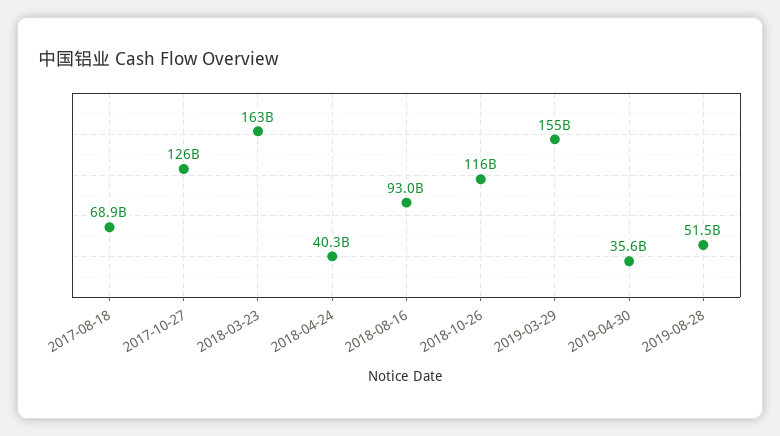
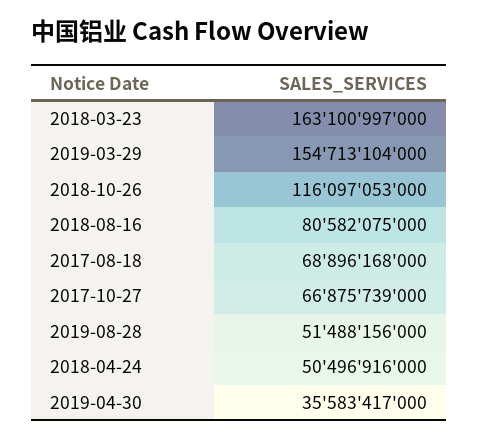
  {
    "2017-08-18": 68896168000,
-   "2017-10-27": 126000000000,
+   "2017-10-27": 66875739000,
    "2018-03-23": 163100997000,
-   "2018-04-24": 40300000000,
+   "2018-04-24": 50496916000,
-   "2018-08-16": 93000000000,
+   "2018-08-16": 80582075000,
    "2018-10-26": 116097053000,
    "2019-03-29": 154713104000,
    "2019-04-30": 35583417000,
    "2019-08-28": 51488156000
  }

